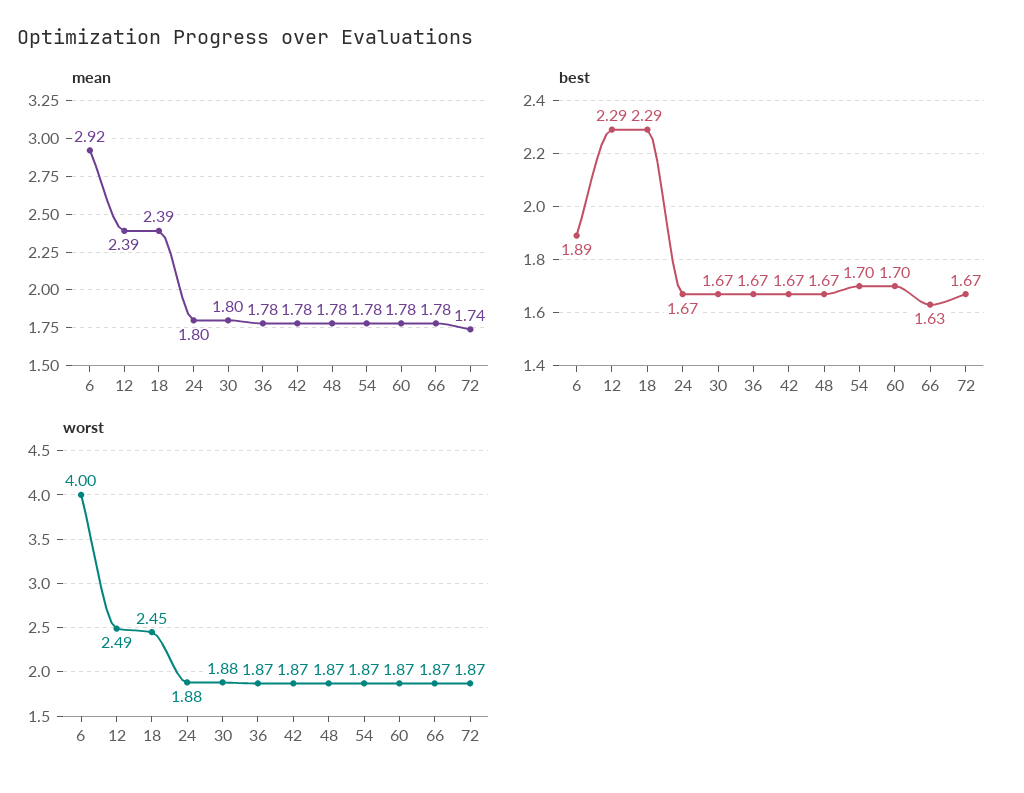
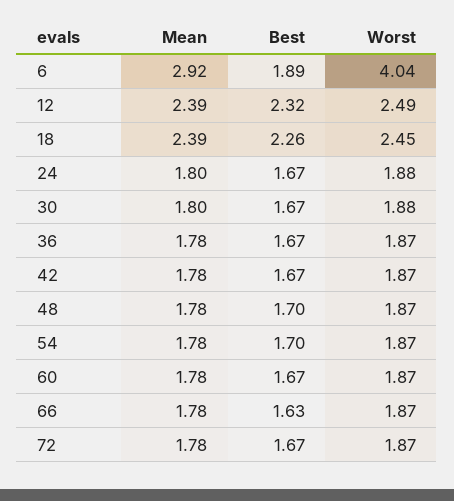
  {
    "mean": {
      "6": 2.92,
      "12": 2.39,
      "18": 2.39,
      "24": 1.8,
      "30": 1.8,
      "36": 1.78,
      "42": 1.78,
      "48": 1.78,
      "54": 1.78,
      "60": 1.78,
      "66": 1.78,
-     "72": 1.74
+     "72": 1.78
    },
    "best": {
      "6": 1.89,
-     "12": 2.29,
+     "12": 2.32,
-     "18": 2.29,
+     "18": 2.26,
      "24": 1.67,
      "30": 1.67,
      "36": 1.67,
      "42": 1.67,
-     "48": 1.67,
+     "48": 1.7,
      "54": 1.7,
-     "60": 1.7,
+     "60": 1.67,
      "66": 1.63,
      "72": 1.67
    },
    "worst": {
-     "6": 4,
+     "6": 4.04,
      "12": 2.49,
      "18": 2.45,
      "24": 1.88,
      "30": 1.88,
      "36": 1.87,
      "42": 1.87,
      "48": 1.87,
      "54": 1.87,
      "60": 1.87,
      "66": 1.87,
      "72": 1.87
    }
  }

